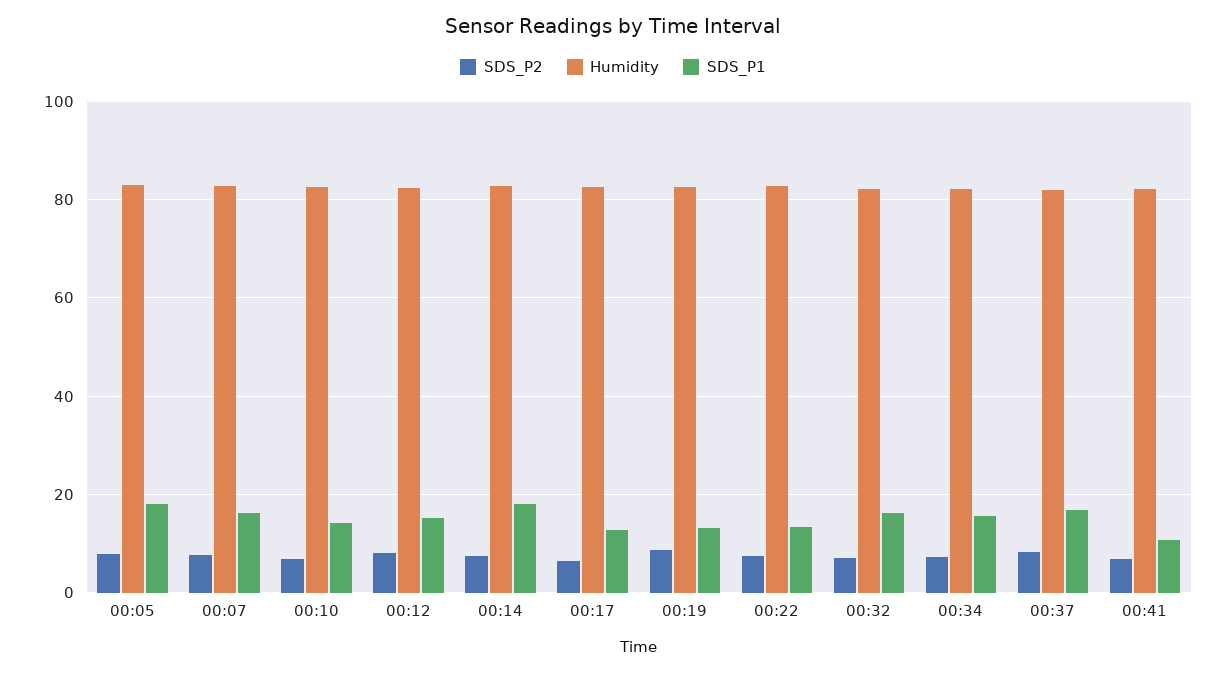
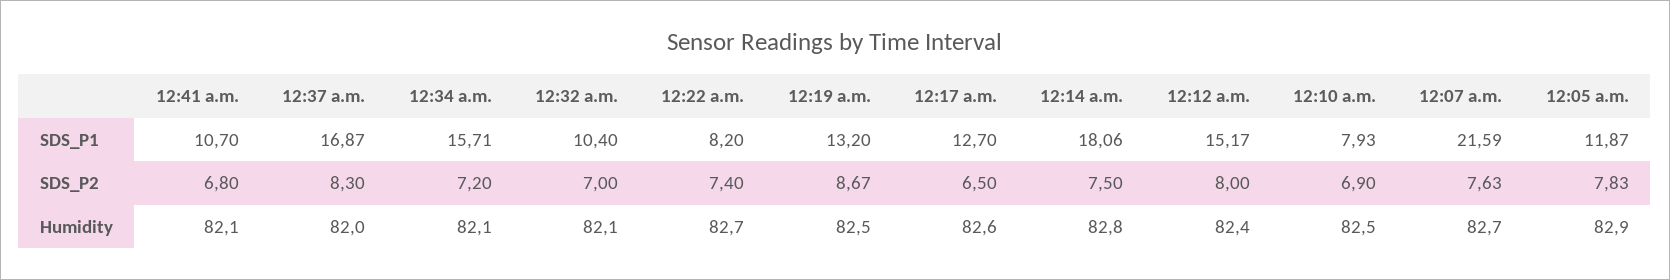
  {
    "SDS_P2": {
      "00:05": 7.83,
      "00:07": 7.63,
      "00:10": 6.9,
      "00:12": 8,
      "00:14": 7.5,
      "00:17": 6.5,
      "00:19": 8.67,
      "00:22": 7.4,
      "00:32": 7,
      "00:34": 7.2,
      "00:37": 8.3,
      "00:41": 6.8
    },
    "Humidity": {
      "00:05": 82.9,
      "00:07": 82.7,
      "00:10": 82.5,
      "00:12": 82.4,
      "00:14": 82.8,
      "00:17": 82.6,
      "00:19": 82.5,
      "00:22": 82.7,
      "00:32": 82.1,
      "00:34": 82.1,
      "00:37": 82,
      "00:41": 82.1
    },
    "SDS_P1": {
-     "00:05": 18,
+     "00:05": 11.87,
-     "00:07": 16,
+     "00:07": 21.59,
-     "00:10": 14,
+     "00:10": 7.93,
      "00:12": 15.17,
      "00:14": 18.06,
      "00:17": 12.7,
      "00:19": 13.2,
-     "00:22": 14,
+     "00:22": 8.2,
-     "00:32": 16,
+     "00:32": 10.4,
      "00:34": 15.71,
      "00:37": 16.87,
      "00:41": 10.7
    }
  }

